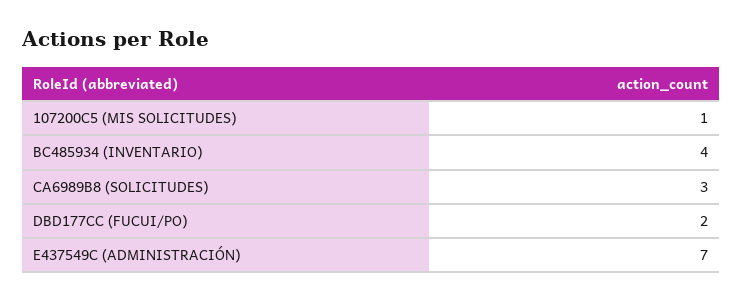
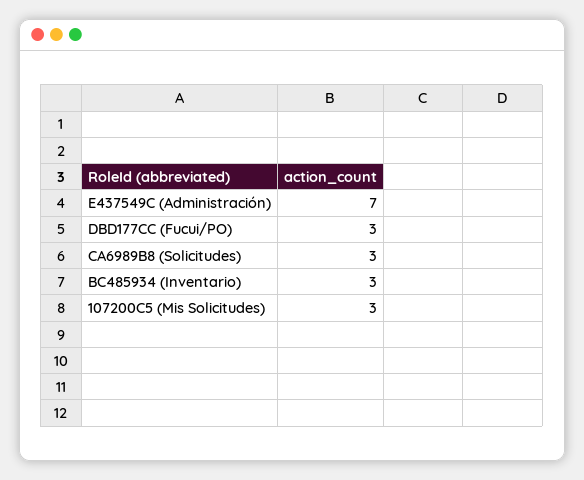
  {
-   "107200C5 (MIS SOLICITUDES)": 1,
+   "107200C5 (MIS SOLICITUDES)": 3,
-   "BC485934 (INVENTARIO)": 4,
+   "BC485934 (INVENTARIO)": 3,
    "CA6989B8 (SOLICITUDES)": 3,
-   "DBD177CC (FUCUI/PO)": 2,
+   "DBD177CC (FUCUI/PO)": 3,
    "E437549C (ADMINISTRACIÓN)": 7
  }

